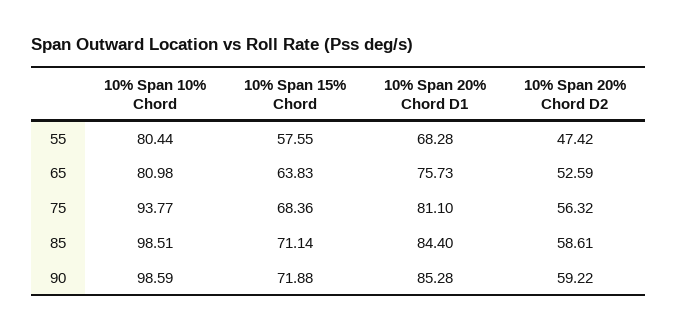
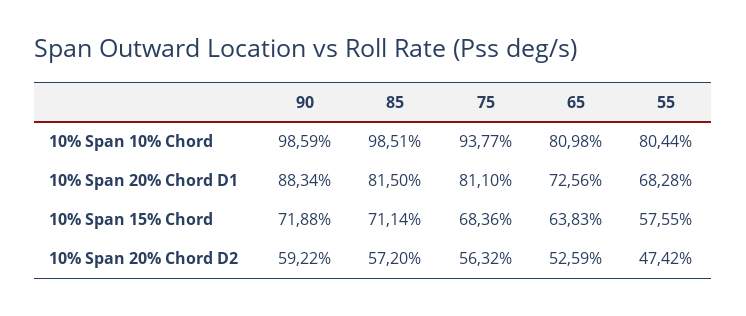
  {
    "10% Span 10% Chord": {
      "55": 80.44,
      "65": 80.98,
      "75": 93.77,
      "85": 98.51,
      "90": 98.59
    },
    "10% Span 15% Chord": {
      "55": 57.55,
      "65": 63.83,
      "75": 68.36,
      "85": 71.14,
      "90": 71.88
    },
    "10% Span 20% Chord D1": {
      "55": 68.28,
-     "65": 75.73,
+     "65": 72.56,
      "75": 81.1,
-     "85": 84.4,
+     "85": 81.5,
-     "90": 85.28
+     "90": 88.34
    },
    "10% Span 20% Chord D2": {
      "55": 47.42,
      "65": 52.59,
      "75": 56.32,
-     "85": 58.61,
+     "85": 57.2,
      "90": 59.22
    }
  }

